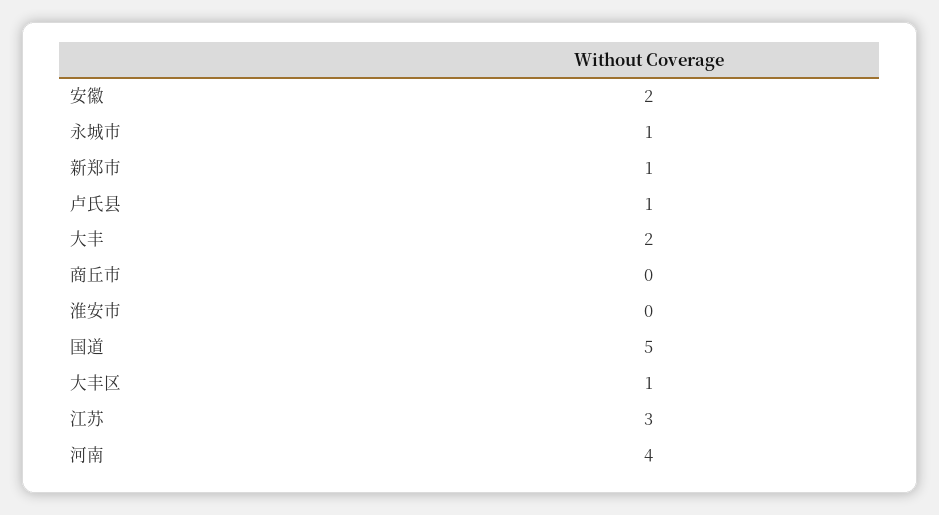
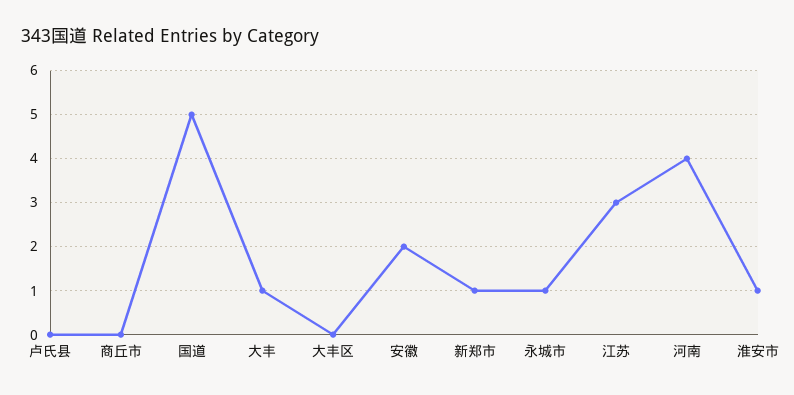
  {
    "安徽": 2,
    "永城市": 1,
    "新郑市": 1,
-   "卢氏县": 1,
+   "卢氏县": 0,
-   "大丰": 2,
+   "大丰": 1,
    "商丘市": 0,
-   "淮安市": 0,
+   "淮安市": 1,
    "国道": 5,
-   "大丰区": 1,
+   "大丰区": 0,
    "江苏": 3,
    "河南": 4
  }

